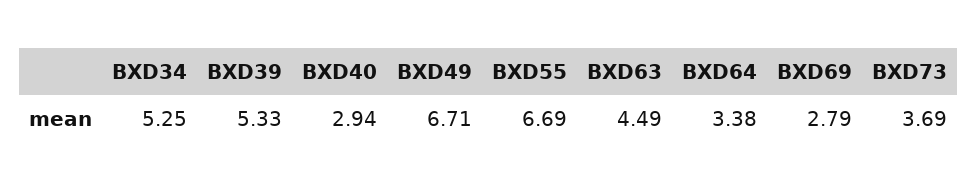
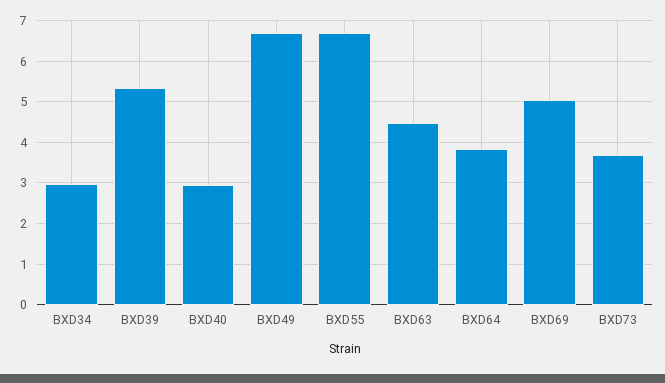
  {
-   "BXD34": 5.25,
+   "BXD34": 3,
    "BXD39": 5.33,
    "BXD40": 2.94,
    "BXD49": 6.71,
    "BXD55": 6.69,
    "BXD63": 4.49,
-   "BXD64": 3.38,
+   "BXD64": 3.8,
-   "BXD69": 2.79,
+   "BXD69": 5,
    "BXD73": 3.69
  }

